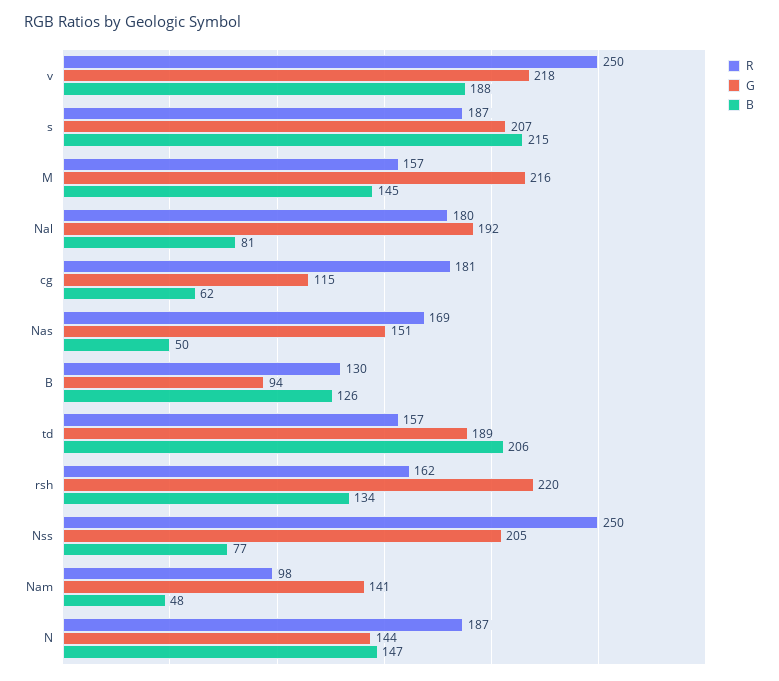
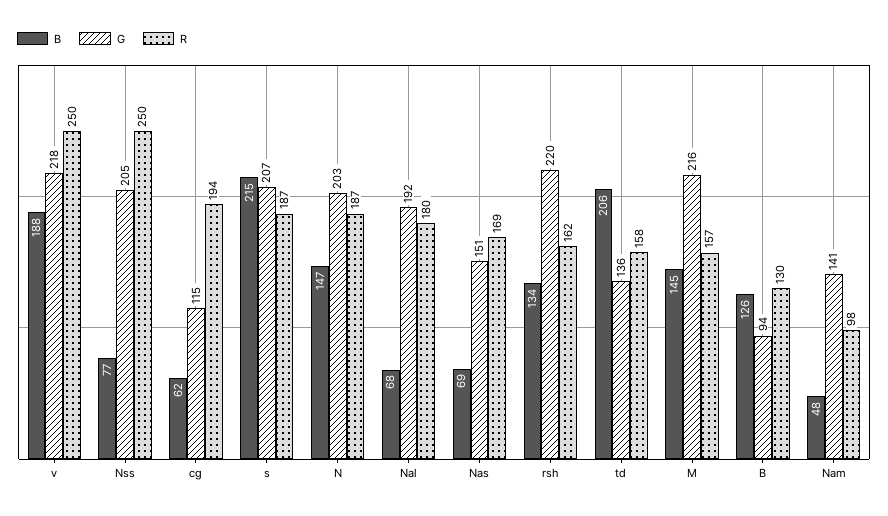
  {
    "R": {
      "v": 250,
      "s": 187,
      "M": 157,
      "Nal": 180,
-     "cg": 181,
+     "cg": 194,
      "Nas": 169,
      "B": 130,
-     "td": 157,
+     "td": 158,
      "rsh": 162,
      "Nss": 250,
      "Nam": 98,
      "N": 187
    },
    "G": {
      "v": 218,
      "s": 207,
      "M": 216,
      "Nal": 192,
      "cg": 115,
      "Nas": 151,
      "B": 94,
-     "td": 189,
+     "td": 136,
      "rsh": 220,
      "Nss": 205,
      "Nam": 141,
-     "N": 144
+     "N": 203
    },
    "B": {
      "v": 188,
      "s": 215,
      "M": 145,
-     "Nal": 81,
+     "Nal": 68,
      "cg": 62,
-     "Nas": 50,
+     "Nas": 69,
      "B": 126,
      "td": 206,
      "rsh": 134,
      "Nss": 77,
      "Nam": 48,
      "N": 147
    }
  }

